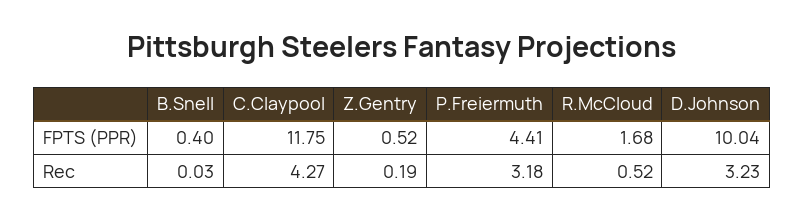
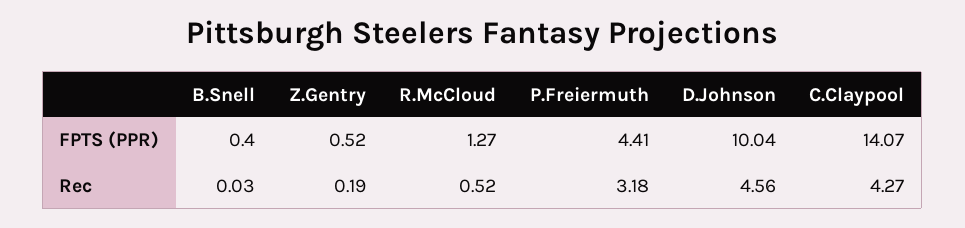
  {
    "B.Snell": {
      "FPTS (PPR)": 0.4,
      "Rec": 0.03
    },
    "C.Claypool": {
-     "FPTS (PPR)": 11.75,
+     "FPTS (PPR)": 14.07,
      "Rec": 4.27
    },
    "Z.Gentry": {
      "FPTS (PPR)": 0.52,
      "Rec": 0.19
    },
    "P.Freiermuth": {
      "FPTS (PPR)": 4.41,
      "Rec": 3.18
    },
    "R.McCloud": {
-     "FPTS (PPR)": 1.68,
+     "FPTS (PPR)": 1.27,
      "Rec": 0.52
    },
    "D.Johnson": {
      "FPTS (PPR)": 10.04,
-     "Rec": 3.23
+     "Rec": 4.56
    }
  }

